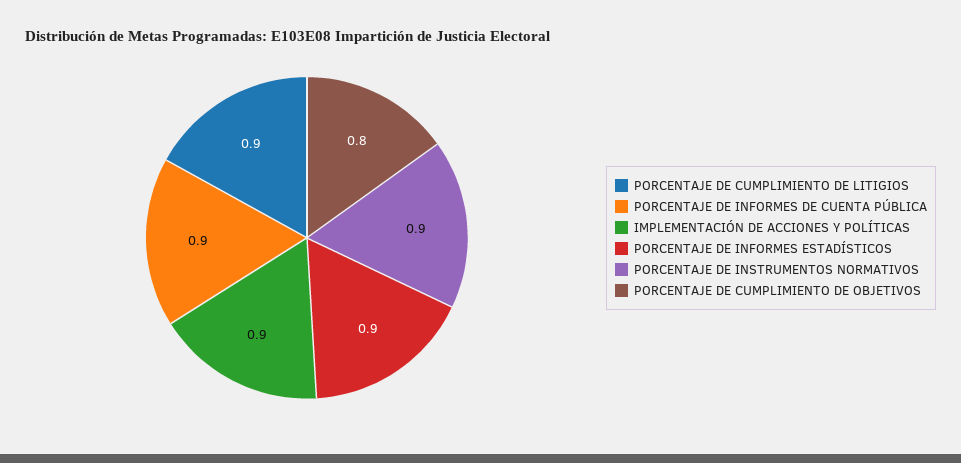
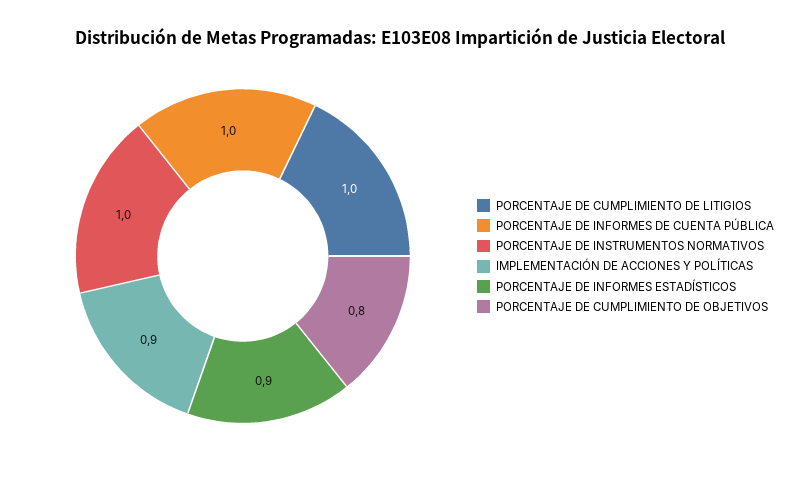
  {
-   "PORCENTAJE DE CUMPLIMIENTO DE LITIGIOS": 0.9,
+   "PORCENTAJE DE CUMPLIMIENTO DE LITIGIOS": 1,
-   "PORCENTAJE DE INFORMES DE CUENTA PÚBLICA": 0.9,
+   "PORCENTAJE DE INFORMES DE CUENTA PÚBLICA": 1,
    "IMPLEMENTACIÓN DE ACCIONES Y POLÍTICAS": 0.9,
    "PORCENTAJE DE INFORMES ESTADÍSTICOS": 0.9,
-   "PORCENTAJE DE INSTRUMENTOS NORMATIVOS": 0.9,
+   "PORCENTAJE DE INSTRUMENTOS NORMATIVOS": 1,
    "PORCENTAJE DE CUMPLIMIENTO DE OBJETIVOS": 0.8
  }

